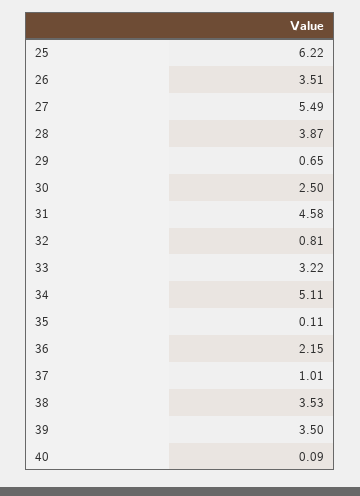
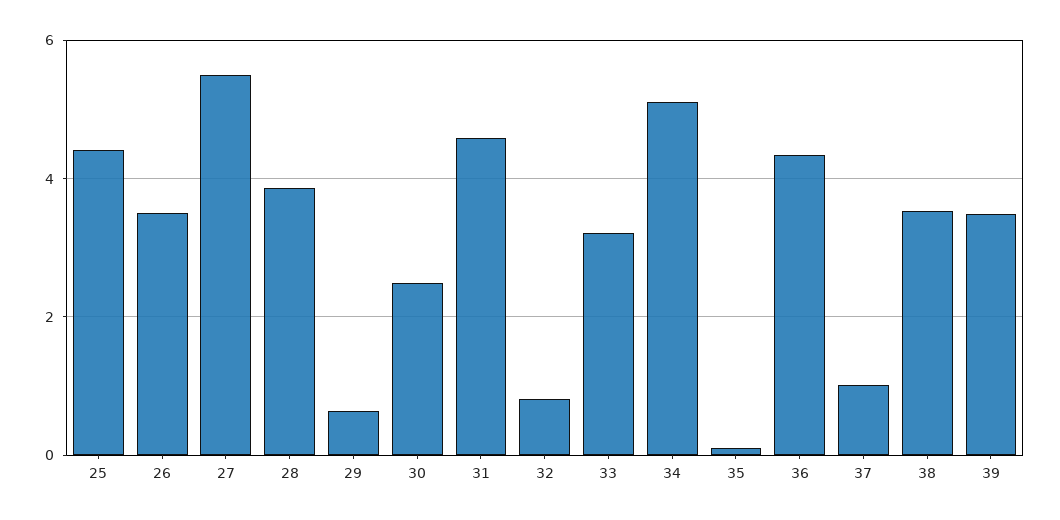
  {
-   "25": 6.22,
+   "25": 4.4,
    "26": 3.51,
    "27": 5.49,
    "28": 3.87,
    "29": 0.65,
    "30": 2.5,
    "31": 4.58,
    "32": 0.81,
    "33": 3.22,
    "34": 5.11,
    "35": 0.11,
-   "36": 2.15,
+   "36": 4.4,
    "37": 1.01,
    "38": 3.53,
-   "39": 3.5,
+   "39": 3.5
-   "40": 0.09
  }

